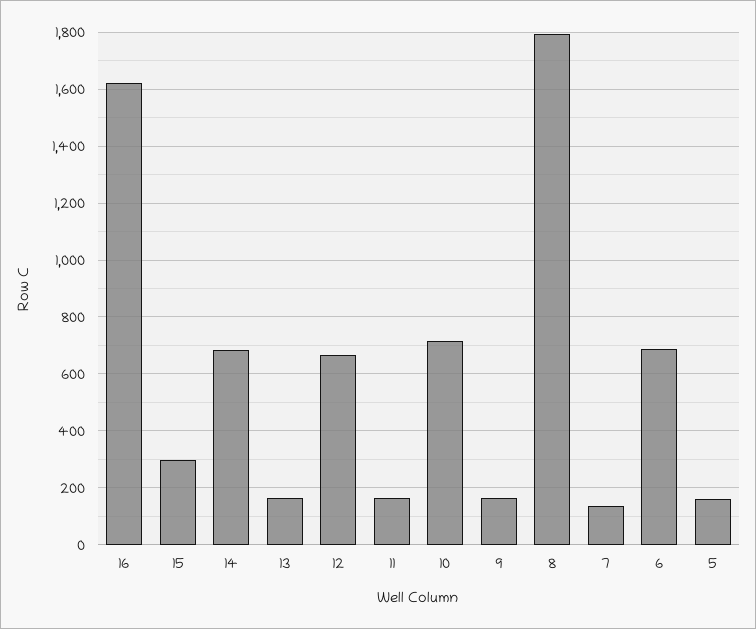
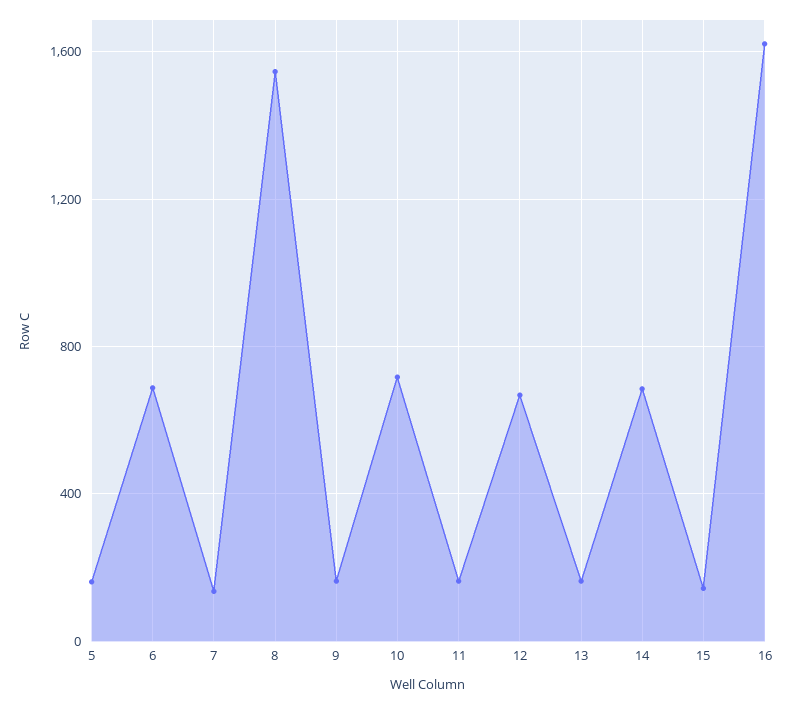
  {
    "16": 1625,
-   "15": 300,
+   "15": 150,
    "14": 675,
    "13": 175,
    "12": 675,
    "11": 175,
    "10": 725,
    "9": 175,
-   "8": 1800,
+   "8": 1550,
    "7": 125,
    "6": 700,
    "5": 150
  }

